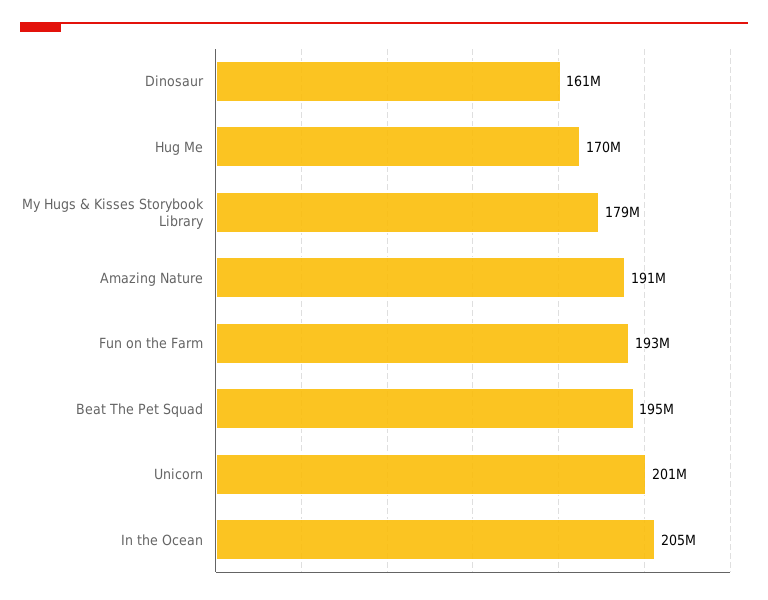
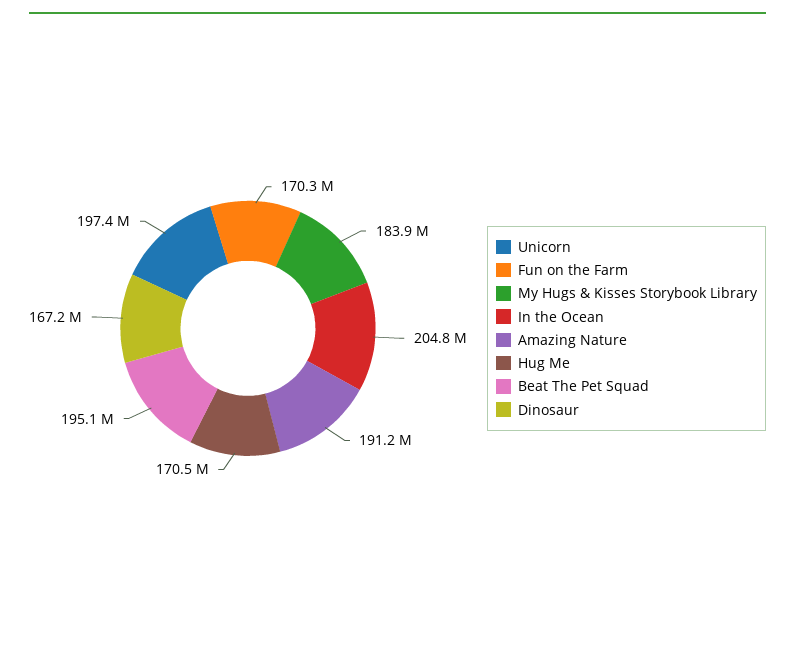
  {
-   "Dinosaur": 161000000,
+   "Dinosaur": 167200000,
    "Hug Me": 170500000,
-   "My Hugs & Kisses Storybook Library": 179000000,
+   "My Hugs & Kisses Storybook Library": 183900000,
    "Amazing Nature": 191200000,
-   "Fun on the Farm": 193000000,
+   "Fun on the Farm": 170300000,
    "Beat The Pet Squad": 195100000,
-   "Unicorn": 201000000,
+   "Unicorn": 197400000,
    "In the Ocean": 204800000
  }

